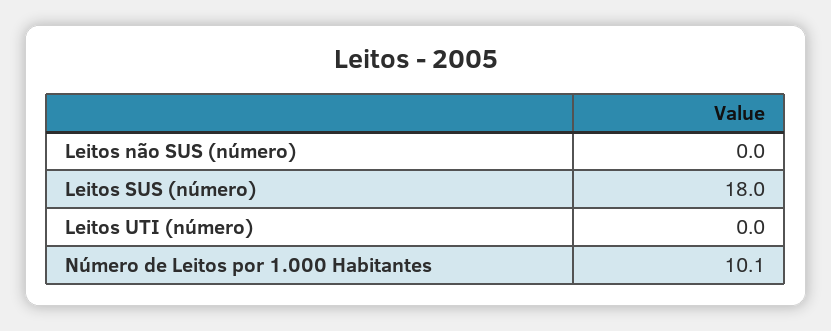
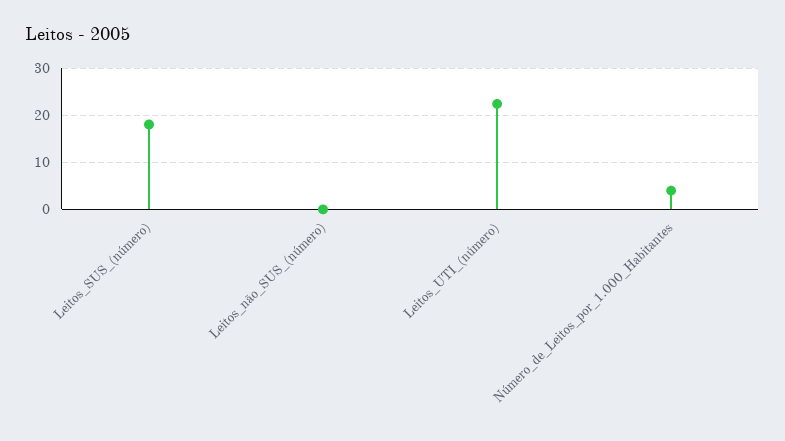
  {
    "Leitos não SUS (número)": 0,
    "Leitos SUS (número)": 18,
-   "Leitos UTI (número)": 0,
+   "Leitos UTI (número)": 22,
-   "Número de Leitos por 1.000 Habitantes": 10.1
+   "Número de Leitos por 1.000 Habitantes": 4
  }

